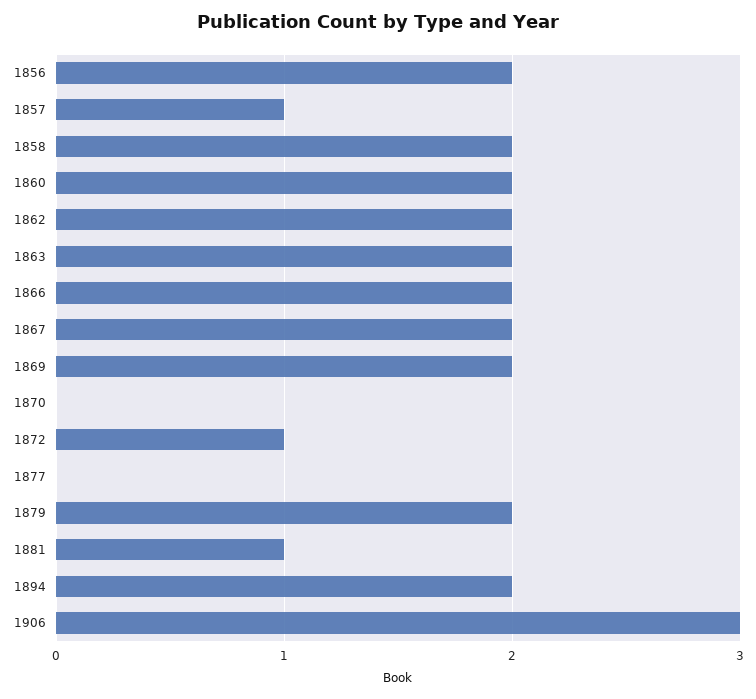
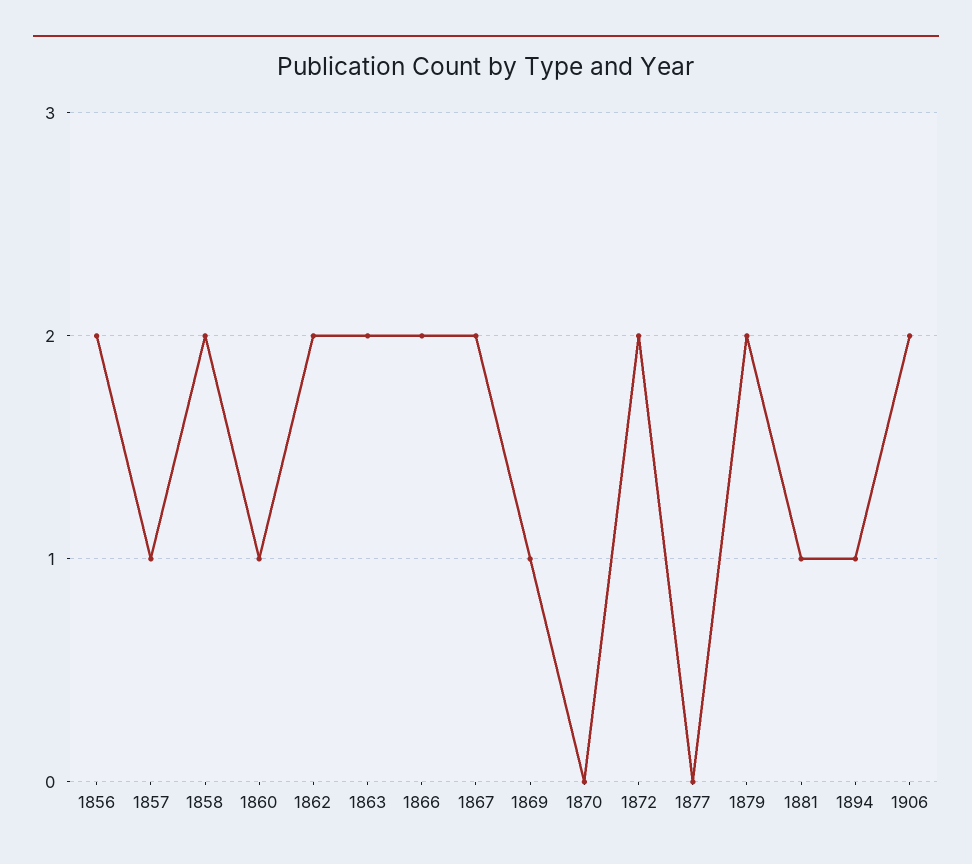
  {
    "1856": 2,
    "1857": 1,
    "1858": 2,
-   "1860": 2,
+   "1860": 1,
    "1862": 2,
    "1863": 2,
    "1866": 2,
    "1867": 2,
-   "1869": 2,
+   "1869": 1,
    "1870": 0,
-   "1872": 1,
+   "1872": 2,
    "1877": 0,
    "1879": 2,
    "1881": 1,
-   "1894": 2,
+   "1894": 1,
-   "1906": 3
+   "1906": 2
  }

